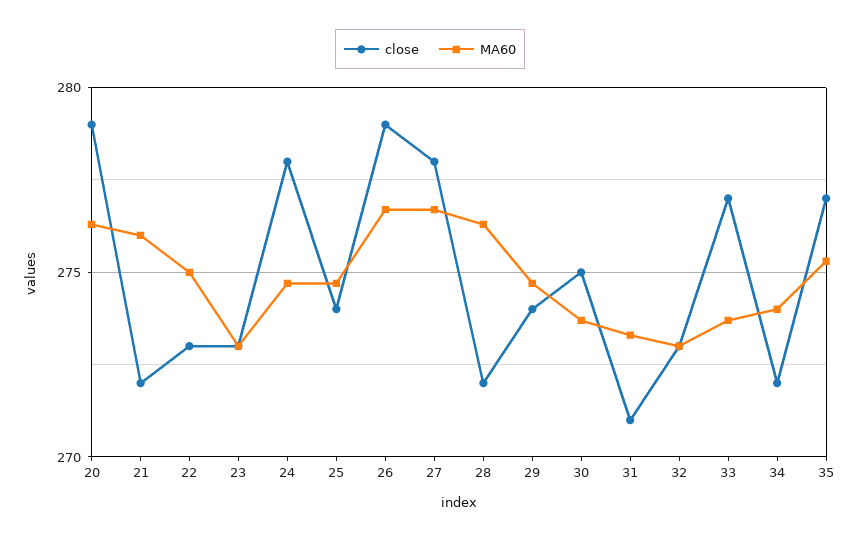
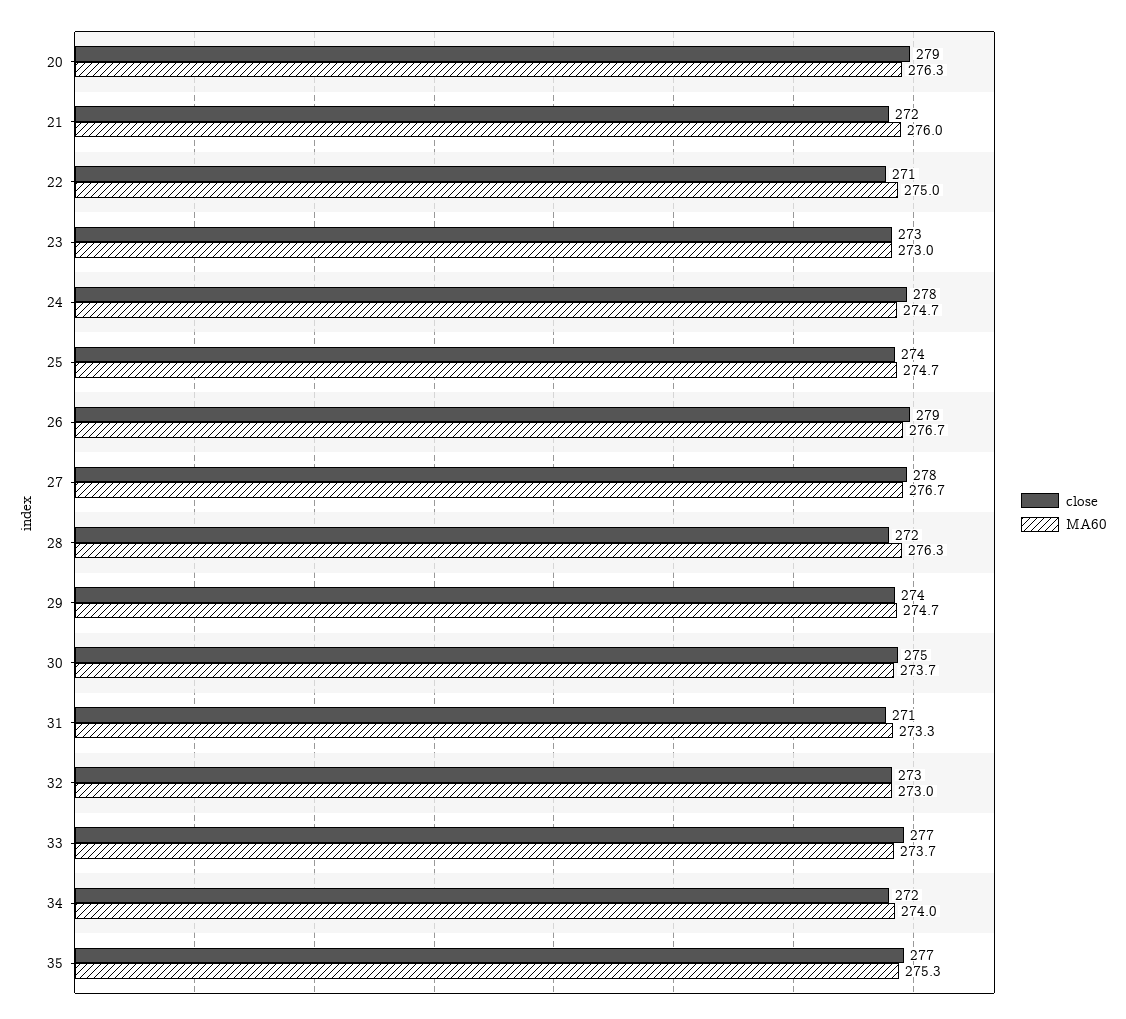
  {
    "close": {
      "20": 279,
      "21": 272,
-     "22": 273,
+     "22": 271,
      "23": 273,
      "24": 278,
      "25": 274,
      "26": 279,
      "27": 278,
      "28": 272,
      "29": 274,
      "30": 275,
      "31": 271,
      "32": 273,
      "33": 277,
      "34": 272,
      "35": 277
    },
    "MA60": {
      "20": 276.3,
      "21": 276,
      "22": 275,
      "23": 273,
      "24": 274.7,
      "25": 274.7,
      "26": 276.7,
      "27": 276.7,
      "28": 276.3,
      "29": 274.7,
      "30": 273.7,
      "31": 273.3,
      "32": 273,
      "33": 273.7,
      "34": 274,
      "35": 275.3
    }
  }

